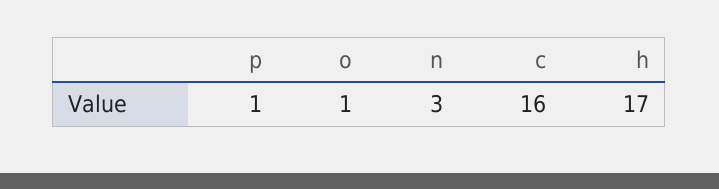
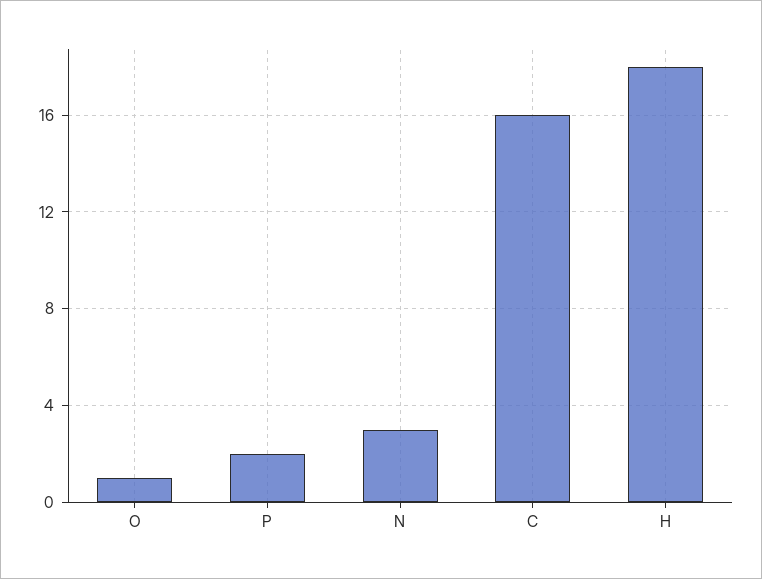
  {
-   "p": 1,
+   "p": 2,
    "o": 1,
    "n": 3,
    "c": 16,
-   "h": 17
+   "h": 18
  }

